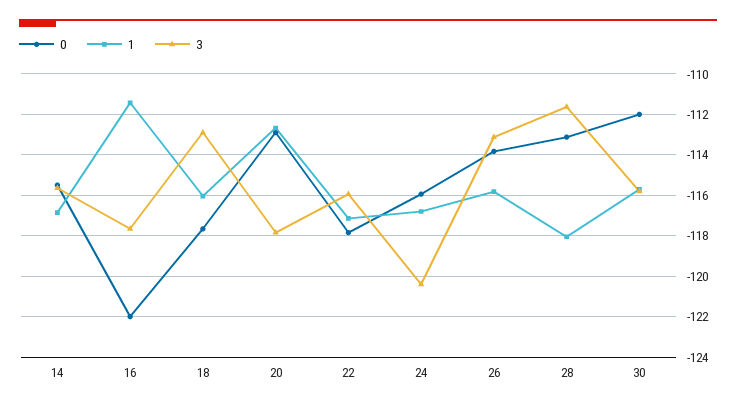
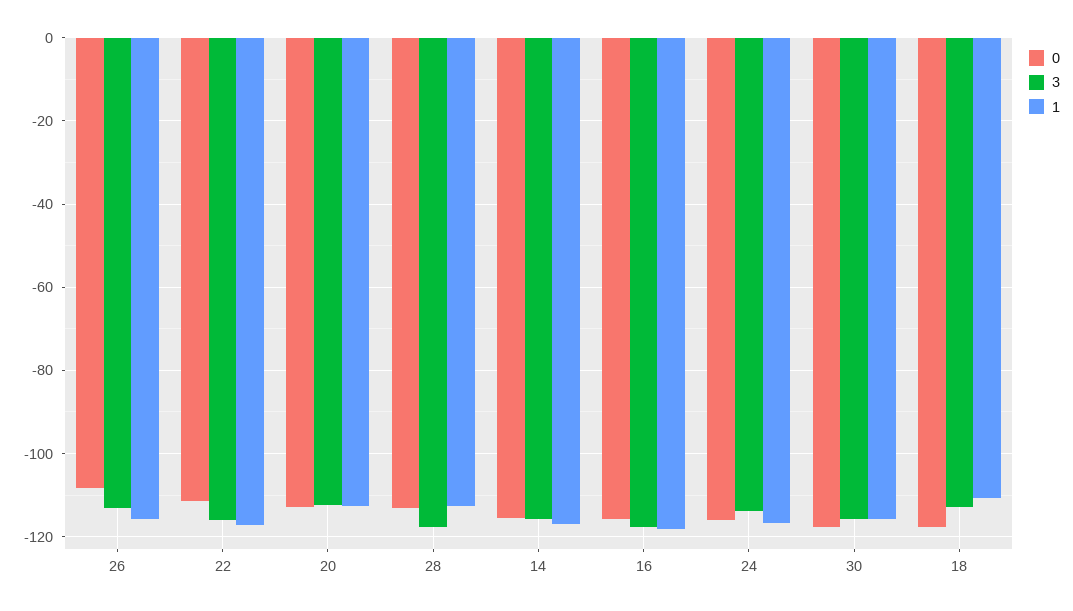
  {
    "0": {
      "14": -115.5,
-     "16": -122,
+     "16": -116,
      "18": -117.5,
      "20": -113,
-     "22": -118,
+     "22": -112,
      "24": -116,
-     "26": -114,
+     "26": -108,
      "28": -113,
-     "30": -112
+     "30": -118
    },
    "1": {
      "14": -117,
-     "16": -111.5,
+     "16": -118,
-     "18": -116,
+     "18": -110,
      "20": -112.5,
      "22": -117,
      "24": -117,
      "26": -116,
-     "28": -118,
+     "28": -112,
      "30": -115.5
    },
    "3": {
      "14": -115.5,
      "16": -117.5,
      "18": -113,
-     "20": -118,
+     "20": -112,
      "22": -116,
-     "24": -120.5,
+     "24": -114,
      "26": -113,
-     "28": -111.5,
+     "28": -118,
      "30": -116
    }
  }

